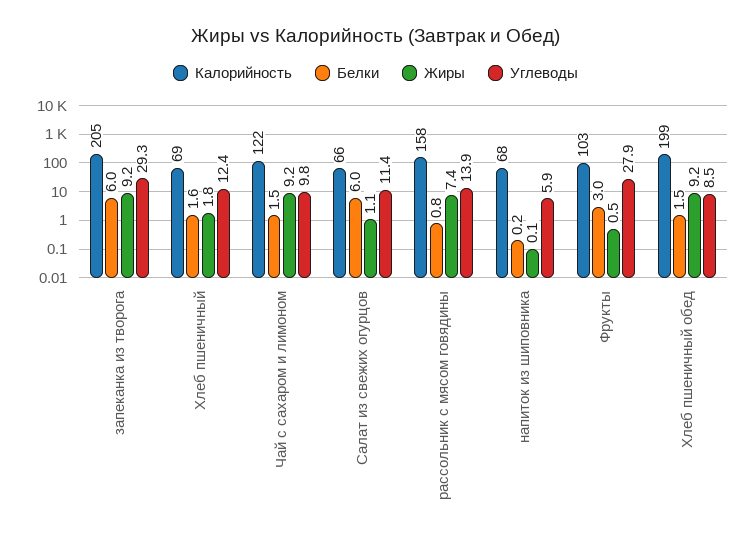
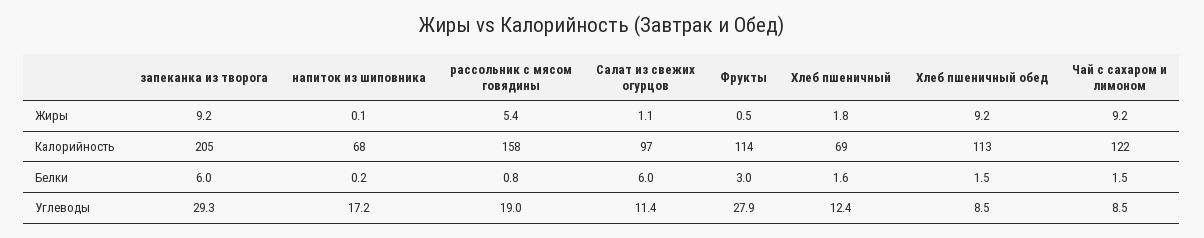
  {
    "Калорийность": {
      "запеканка из творога": 205,
      "Хлеб пшеничный": 69,
      "Чай с сахаром и лимоном": 122,
-     "Салат из свежих огурцов": 66,
+     "Салат из свежих огурцов": 97,
      "рассольник с мясом говядины": 158,
      "напиток из шиповника": 68,
-     "Фрукты": 103,
+     "Фрукты": 114,
-     "Хлеб пшеничный обед": 199
+     "Хлеб пшеничный обед": 113
    },
    "Белки": {
      "запеканка из творога": 6,
      "Хлеб пшеничный": 1.6,
      "Чай с сахаром и лимоном": 1.5,
      "Салат из свежих огурцов": 6,
      "рассольник с мясом говядины": 0.8,
      "напиток из шиповника": 0.2,
      "Фрукты": 3,
      "Хлеб пшеничный обед": 1.5
    },
    "Жиры": {
      "запеканка из творога": 9.2,
      "Хлеб пшеничный": 1.8,
      "Чай с сахаром и лимоном": 9.2,
      "Салат из свежих огурцов": 1.1,
-     "рассольник с мясом говядины": 7.4,
+     "рассольник с мясом говядины": 5.4,
      "напиток из шиповника": 0.1,
      "Фрукты": 0.5,
      "Хлеб пшеничный обед": 9.2
    },
    "Углеводы": {
      "запеканка из творога": 29.3,
      "Хлеб пшеничный": 12.4,
-     "Чай с сахаром и лимоном": 9.8,
+     "Чай с сахаром и лимоном": 8.5,
      "Салат из свежих огурцов": 11.4,
-     "рассольник с мясом говядины": 13.9,
+     "рассольник с мясом говядины": 19,
-     "напиток из шиповника": 5.9,
+     "напиток из шиповника": 17.2,
      "Фрукты": 27.9,
      "Хлеб пшеничный обед": 8.5
    }
  }

